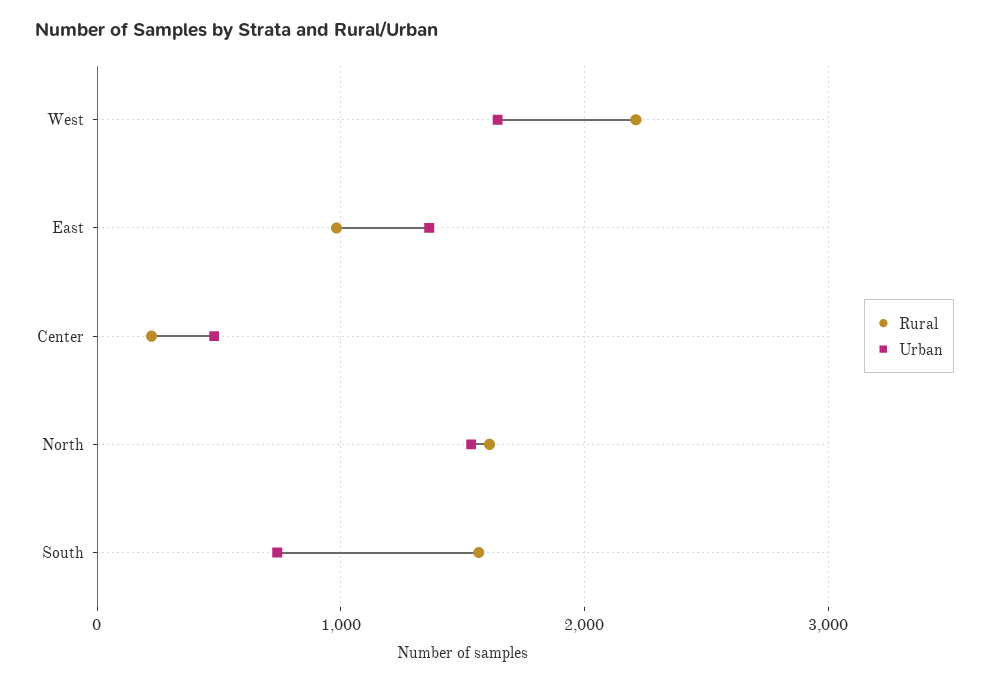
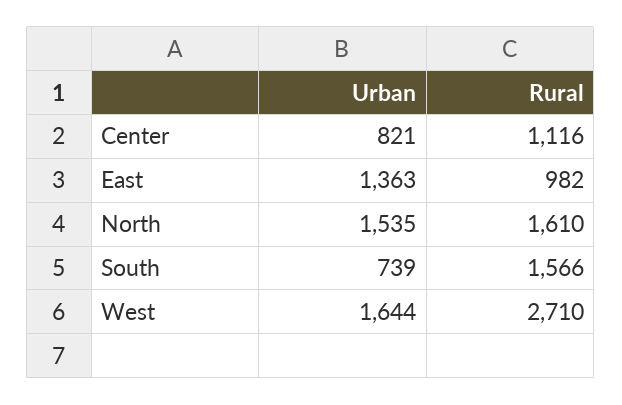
  {
    "Rural": {
-     "West": 2200,
+     "West": 2710,
      "East": 982,
-     "Center": 200,
+     "Center": 1116,
      "North": 1610,
      "South": 1566
    },
    "Urban": {
      "West": 1644,
      "East": 1363,
-     "Center": 500,
+     "Center": 821,
      "North": 1535,
      "South": 739
    }
  }

